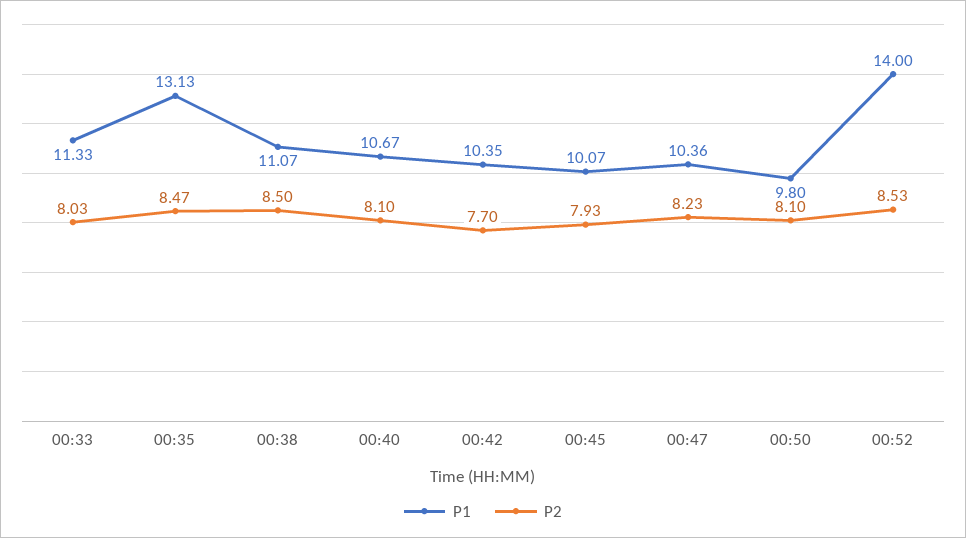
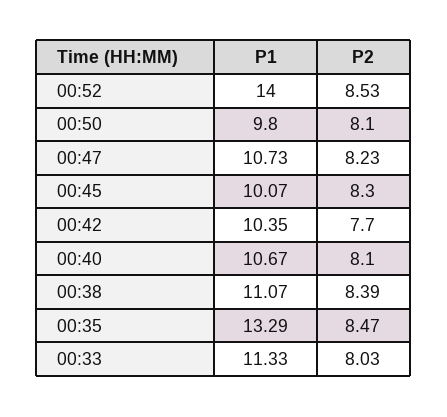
  {
    "P1": {
      "00:33": 11.33,
-     "00:35": 13.13,
+     "00:35": 13.29,
      "00:38": 11.07,
      "00:40": 10.67,
      "00:42": 10.35,
      "00:45": 10.07,
-     "00:47": 10.36,
+     "00:47": 10.73,
      "00:50": 9.8,
      "00:52": 14
    },
    "P2": {
      "00:33": 8.03,
      "00:35": 8.47,
-     "00:38": 8.5,
+     "00:38": 8.39,
      "00:40": 8.1,
      "00:42": 7.7,
-     "00:45": 7.93,
+     "00:45": 8.3,
      "00:47": 8.23,
      "00:50": 8.1,
      "00:52": 8.53
    }
  }

